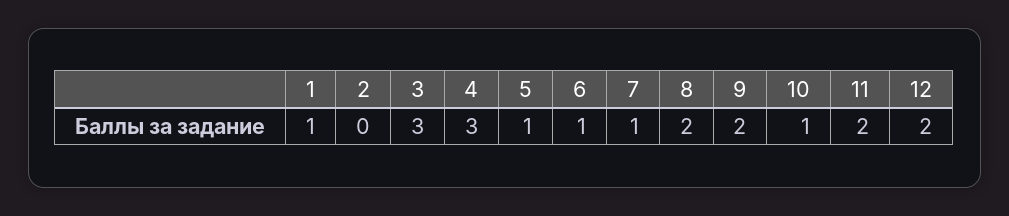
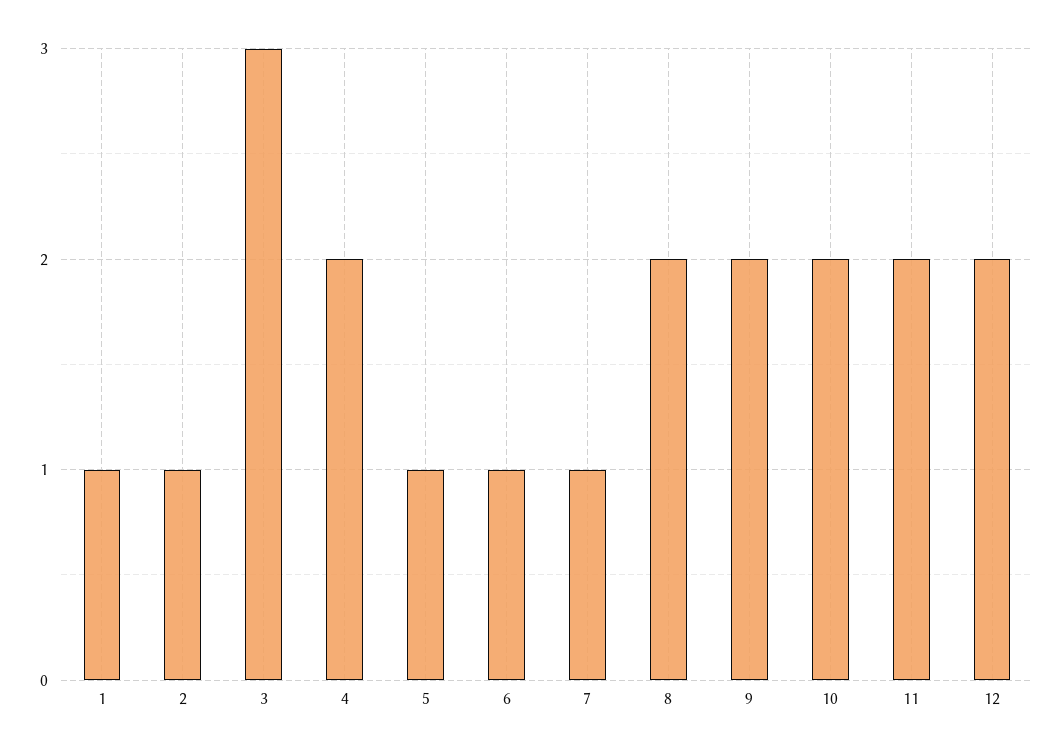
  {
    "1": 1,
-   "2": 0,
+   "2": 1,
    "3": 3,
-   "4": 3,
+   "4": 2,
    "5": 1,
    "6": 1,
    "7": 1,
    "8": 2,
    "9": 2,
-   "10": 1,
+   "10": 2,
    "11": 2,
    "12": 2
  }

